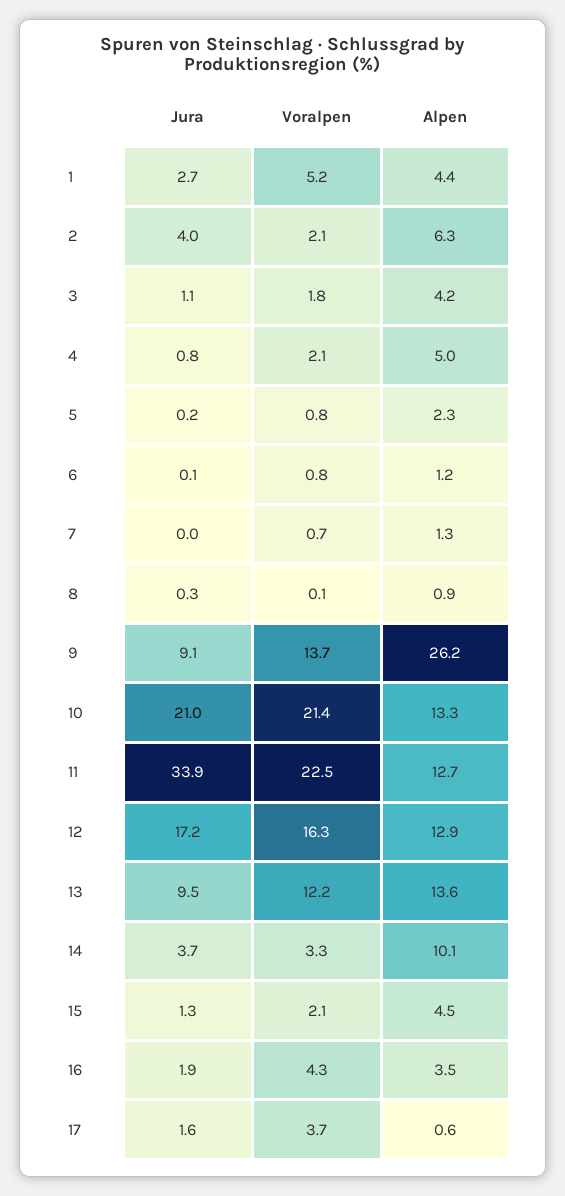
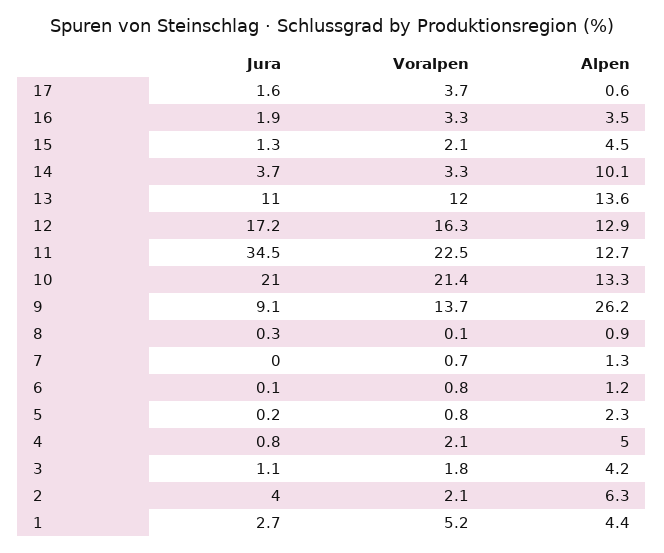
  {
    "Jura": {
      "1": 2.7,
      "2": 4,
      "3": 1.1,
      "4": 0.8,
      "5": 0.2,
      "6": 0.1,
      "7": 0,
      "8": 0.3,
      "9": 9.1,
      "10": 21,
-     "11": 33.9,
+     "11": 34.5,
      "12": 17.2,
-     "13": 9.5,
+     "13": 11,
      "14": 3.7,
      "15": 1.3,
      "16": 1.9,
      "17": 1.6
    },
    "Voralpen": {
      "1": 5.2,
      "2": 2.1,
      "3": 1.8,
      "4": 2.1,
      "5": 0.8,
      "6": 0.8,
      "7": 0.7,
      "8": 0.1,
      "9": 13.7,
      "10": 21.4,
      "11": 22.5,
      "12": 16.3,
-     "13": 12.2,
+     "13": 12,
      "14": 3.3,
      "15": 2.1,
-     "16": 4.3,
+     "16": 3.3,
      "17": 3.7
    },
    "Alpen": {
      "1": 4.4,
      "2": 6.3,
      "3": 4.2,
      "4": 5,
      "5": 2.3,
      "6": 1.2,
      "7": 1.3,
      "8": 0.9,
      "9": 26.2,
      "10": 13.3,
      "11": 12.7,
      "12": 12.9,
      "13": 13.6,
      "14": 10.1,
      "15": 4.5,
      "16": 3.5,
      "17": 0.6
    }
  }

